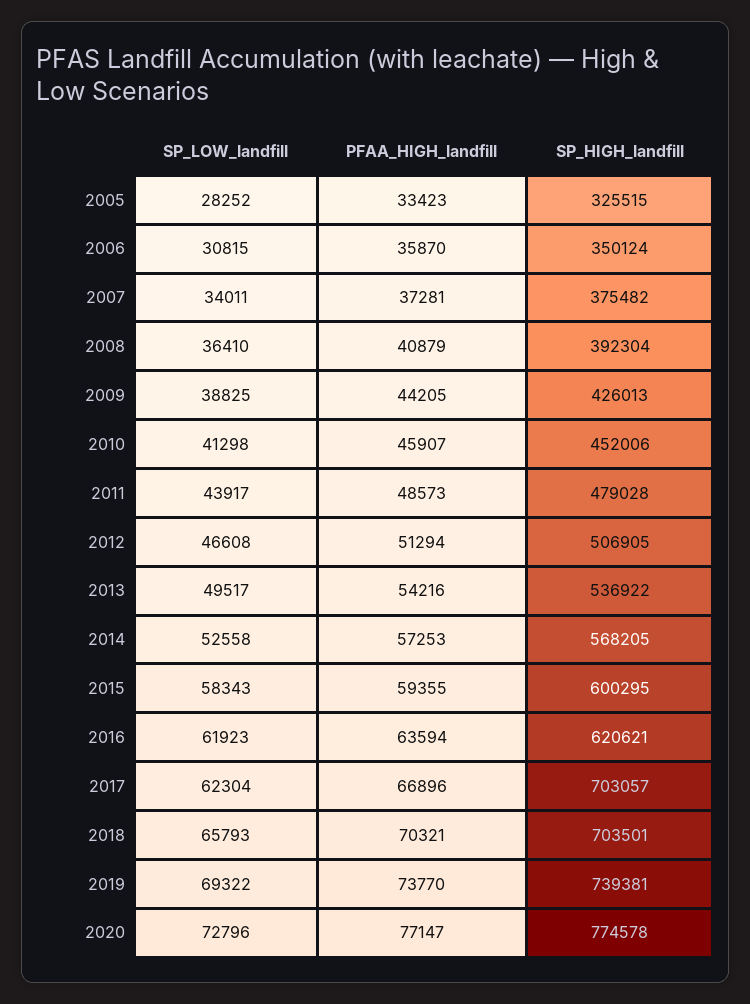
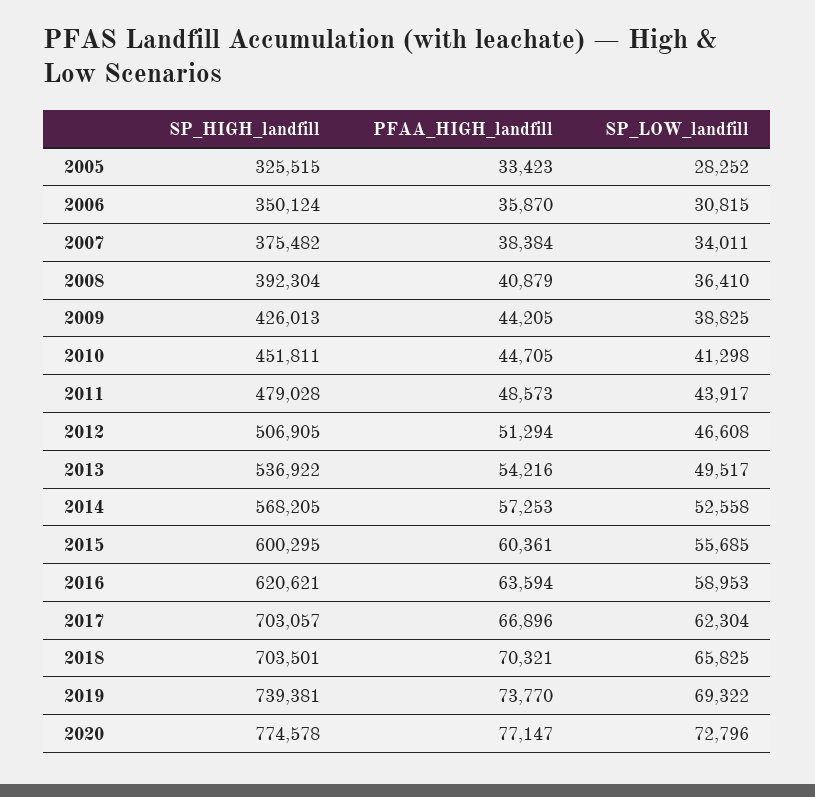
  {
    "SP_LOW_landfill": {
      "2005": 28252,
      "2006": 30815,
      "2007": 34011,
      "2008": 36410,
      "2009": 38825,
      "2010": 41298,
      "2011": 43917,
      "2012": 46608,
      "2013": 49517,
      "2014": 52558,
-     "2015": 58343,
+     "2015": 55685,
-     "2016": 61923,
+     "2016": 58953,
      "2017": 62304,
-     "2018": 65793,
+     "2018": 65825,
      "2019": 69322,
      "2020": 72796
    },
    "PFAA_HIGH_landfill": {
      "2005": 33423,
      "2006": 35870,
-     "2007": 37281,
+     "2007": 38384,
      "2008": 40879,
      "2009": 44205,
-     "2010": 45907,
+     "2010": 44705,
      "2011": 48573,
      "2012": 51294,
      "2013": 54216,
      "2014": 57253,
-     "2015": 59355,
+     "2015": 60361,
      "2016": 63594,
      "2017": 66896,
      "2018": 70321,
      "2019": 73770,
      "2020": 77147
    },
    "SP_HIGH_landfill": {
      "2005": 325515,
      "2006": 350124,
      "2007": 375482,
      "2008": 392304,
      "2009": 426013,
-     "2010": 452006,
+     "2010": 451811,
      "2011": 479028,
      "2012": 506905,
      "2013": 536922,
      "2014": 568205,
      "2015": 600295,
      "2016": 620621,
      "2017": 703057,
      "2018": 703501,
      "2019": 739381,
      "2020": 774578
    }
  }

